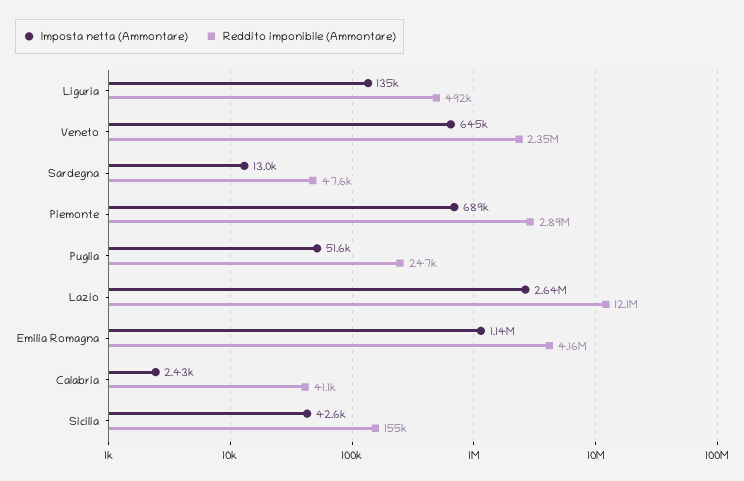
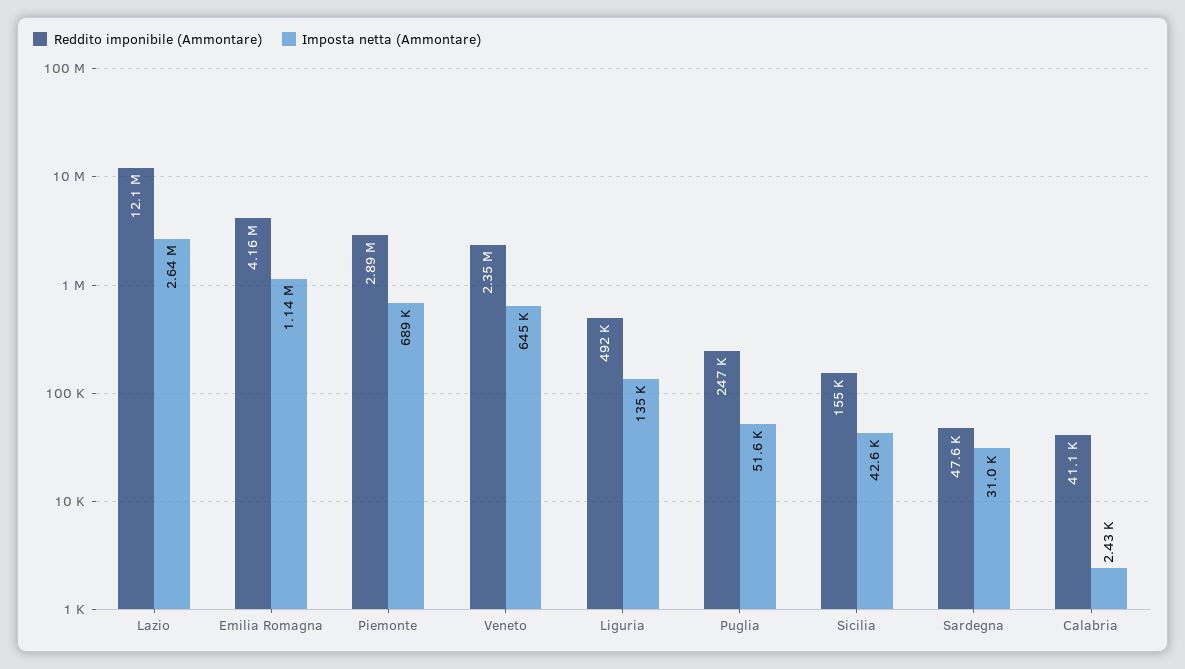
  {
    "Imposta netta (Ammontare)": {
      "Liguria": 135000,
      "Veneto": 645000,
-     "Sardegna": 13000,
+     "Sardegna": 31000,
      "Piemonte": 689000,
      "Puglia": 51600,
      "Lazio": 2640000,
      "Emilia Romagna": 1140000,
      "Calabria": 2430,
      "Sicilia": 42600
    },
    "Reddito imponibile (Ammontare)": {
      "Liguria": 492000,
      "Veneto": 2350000,
      "Sardegna": 47600,
      "Piemonte": 2890000,
      "Puglia": 247000,
      "Lazio": 12100000,
      "Emilia Romagna": 4160000,
      "Calabria": 41100,
      "Sicilia": 155000
    }
  }

